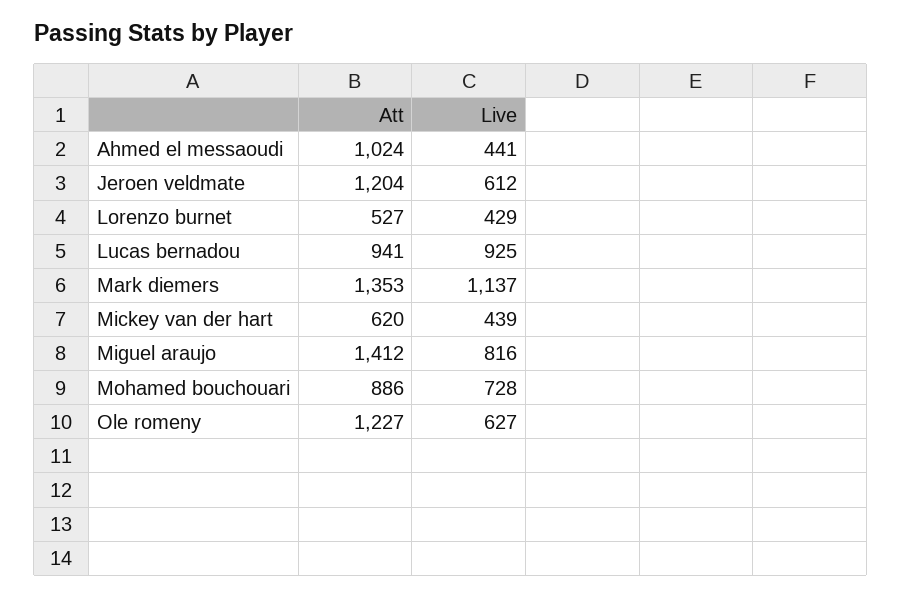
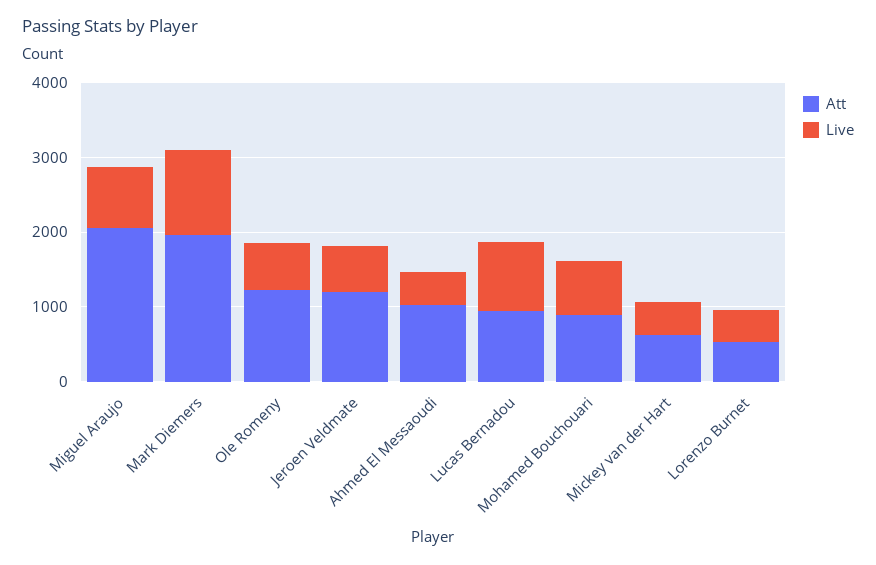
  {
    "Att": {
      "Ahmed el messaoudi": 1024,
      "Jeroen veldmate": 1204,
      "Lorenzo burnet": 527,
      "Lucas bernadou": 941,
-     "Mark diemers": 1353,
+     "Mark diemers": 2000,
      "Mickey van der hart": 620,
-     "Miguel araujo": 1412,
+     "Miguel araujo": 2000,
      "Mohamed bouchouari": 886,
      "Ole romeny": 1227
    },
    "Live": {
      "Ahmed el messaoudi": 441,
      "Jeroen veldmate": 612,
      "Lorenzo burnet": 429,
      "Lucas bernadou": 925,
      "Mark diemers": 1137,
      "Mickey van der hart": 439,
      "Miguel araujo": 816,
      "Mohamed bouchouari": 728,
      "Ole romeny": 627
    }
  }

